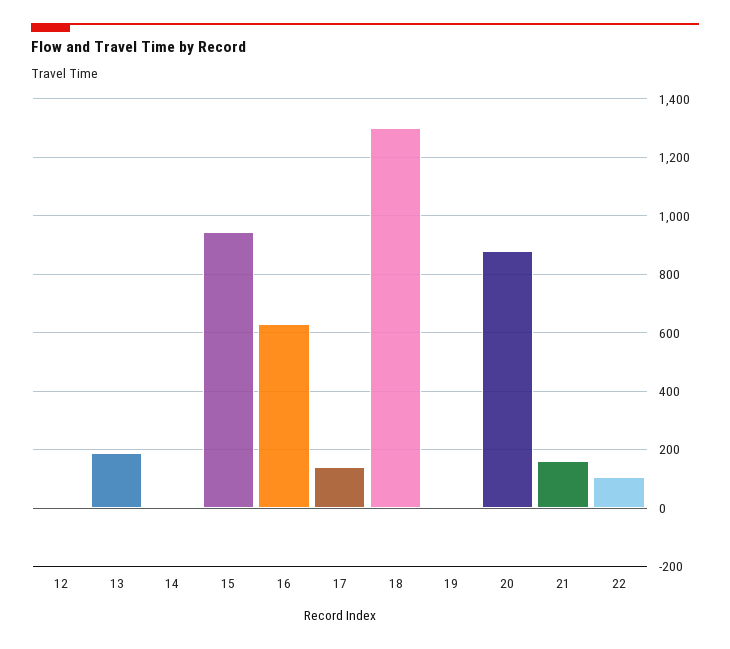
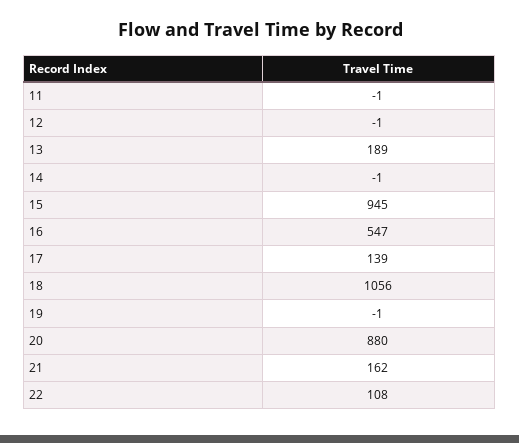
  {
    "12": -1,
    "13": 189,
    "14": -1,
    "15": 945,
-   "16": 625,
+   "16": 547,
    "17": 139,
-   "18": 1300,
+   "18": 1056,
    "19": -1,
    "20": 880,
    "21": 162,
-   "22": 108
+   "22": 108,
+   "11": -1
  }

